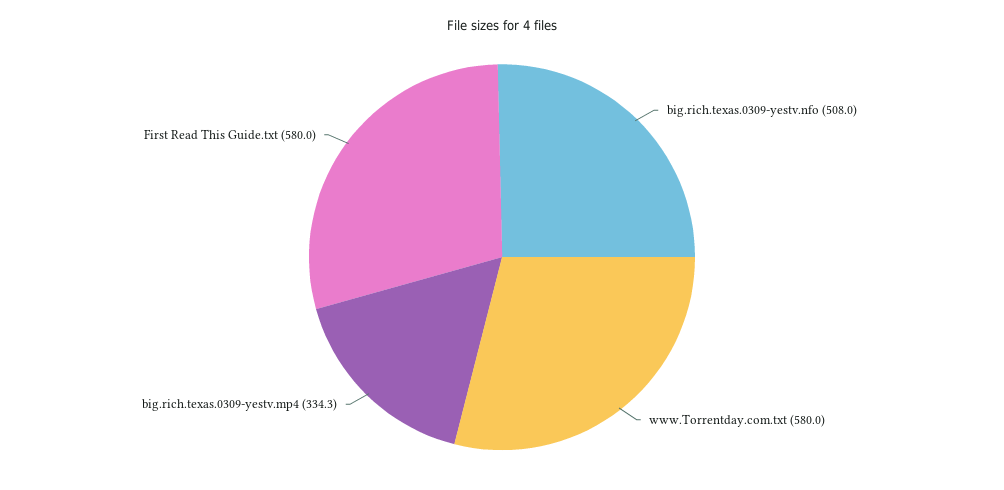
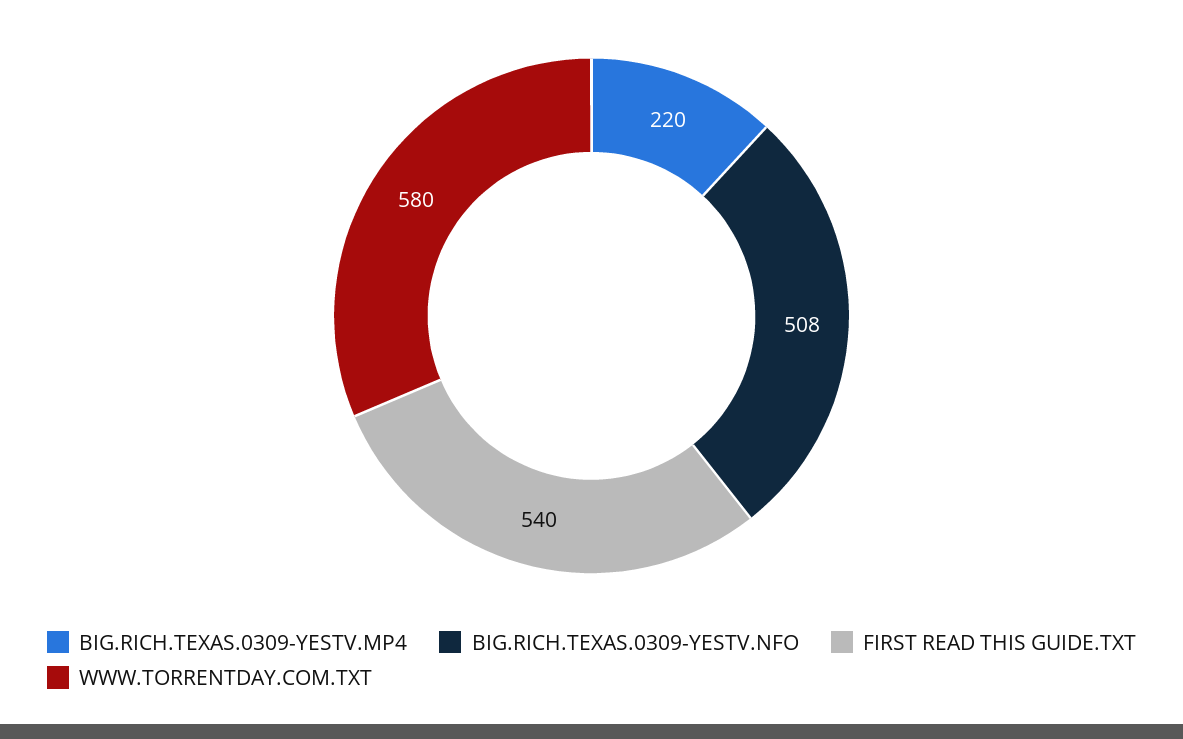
  {
    "big.rich.texas.0309-yestv.nfo": 508,
    "www.Torrentday.com.txt": 580,
-   "big.rich.texas.0309-yestv.mp4": 334.3,
+   "big.rich.texas.0309-yestv.mp4": 220,
-   "First Read This Guide.txt": 580
+   "First Read This Guide.txt": 540
  }

